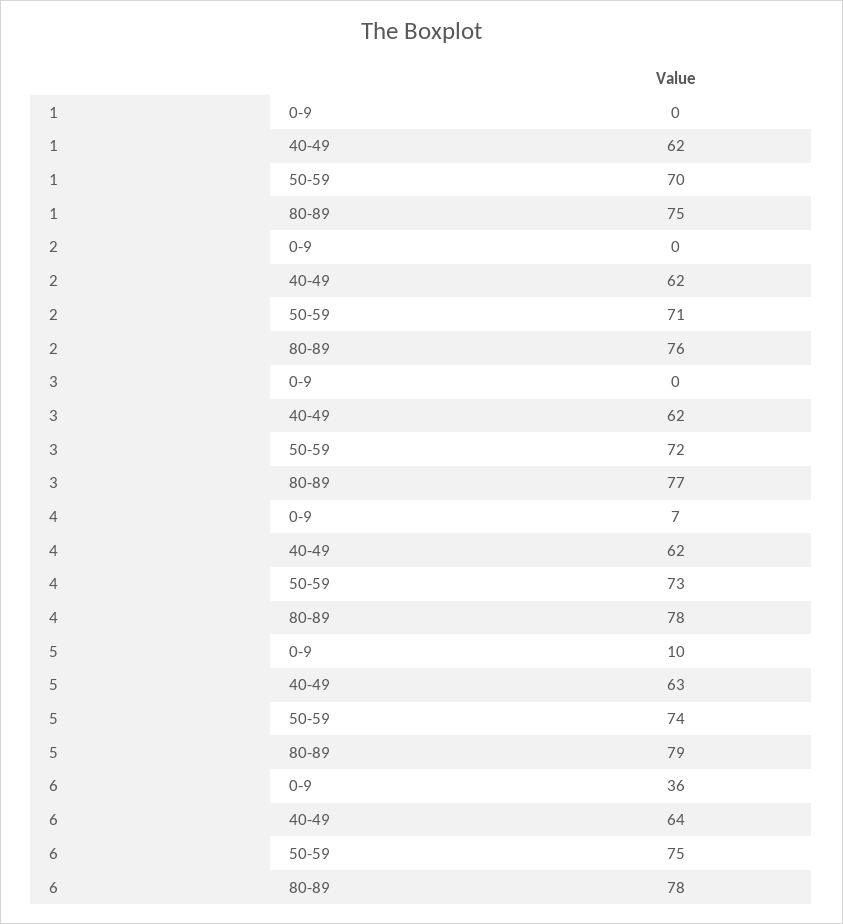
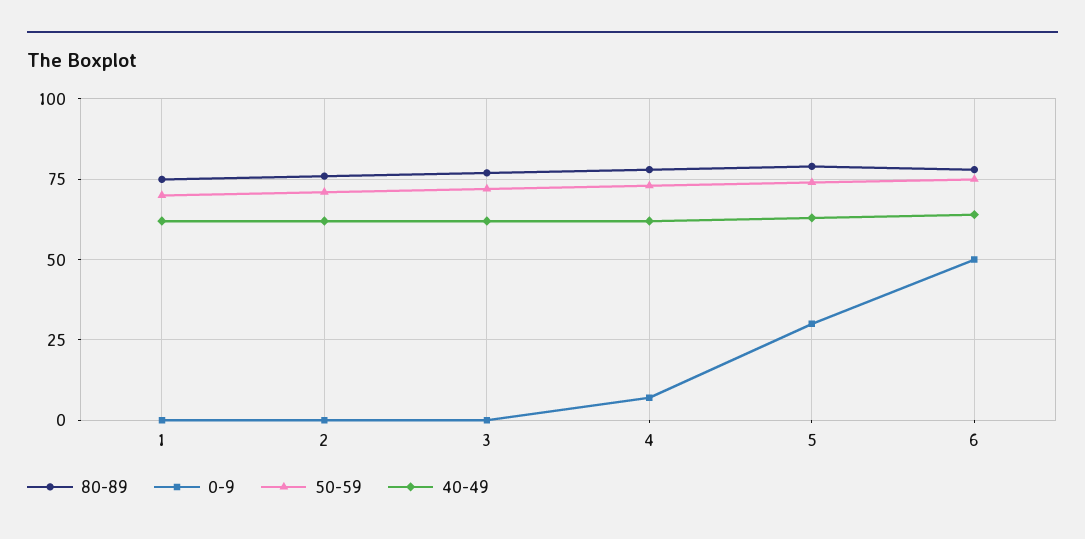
  {
    "0-9": {
      "1": 0,
      "2": 0,
      "3": 0,
      "4": 7,
-     "5": 10,
+     "5": 30,
-     "6": 36
+     "6": 50
    },
    "40-49": {
      "1": 62,
      "2": 62,
      "3": 62,
      "4": 62,
      "5": 63,
      "6": 64
    },
    "50-59": {
      "1": 70,
      "2": 71,
      "3": 72,
      "4": 73,
      "5": 74,
      "6": 75
    },
    "80-89": {
      "1": 75,
      "2": 76,
      "3": 77,
      "4": 78,
      "5": 79,
      "6": 78
    }
  }

